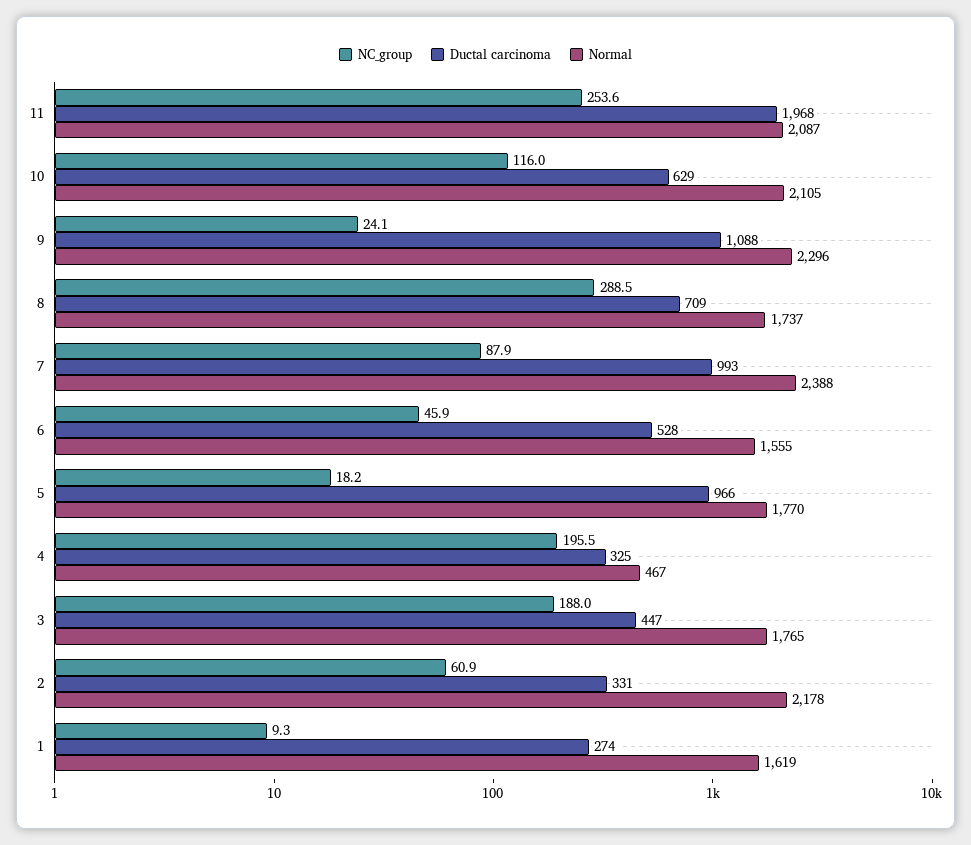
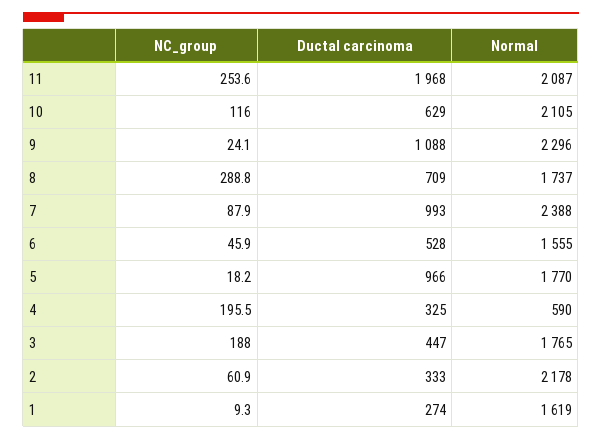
  {
    "NC_group": {
      "11": 253.6,
      "10": 116,
      "9": 24.1,
-     "8": 288.5,
+     "8": 288.8,
      "7": 87.9,
      "6": 45.9,
      "5": 18.2,
      "4": 195.5,
      "3": 188,
      "2": 60.9,
      "1": 9.3
    },
    "Ductal carcinoma": {
      "11": 1968,
      "10": 629,
      "9": 1088,
      "8": 709,
      "7": 993,
      "6": 528,
      "5": 966,
      "4": 325,
      "3": 447,
-     "2": 331,
+     "2": 333,
      "1": 274
    },
    "Normal": {
      "11": 2087,
      "10": 2105,
      "9": 2296,
      "8": 1737,
      "7": 2388,
      "6": 1555,
      "5": 1770,
-     "4": 467,
+     "4": 590,
      "3": 1765,
      "2": 2178,
      "1": 1619
    }
  }

